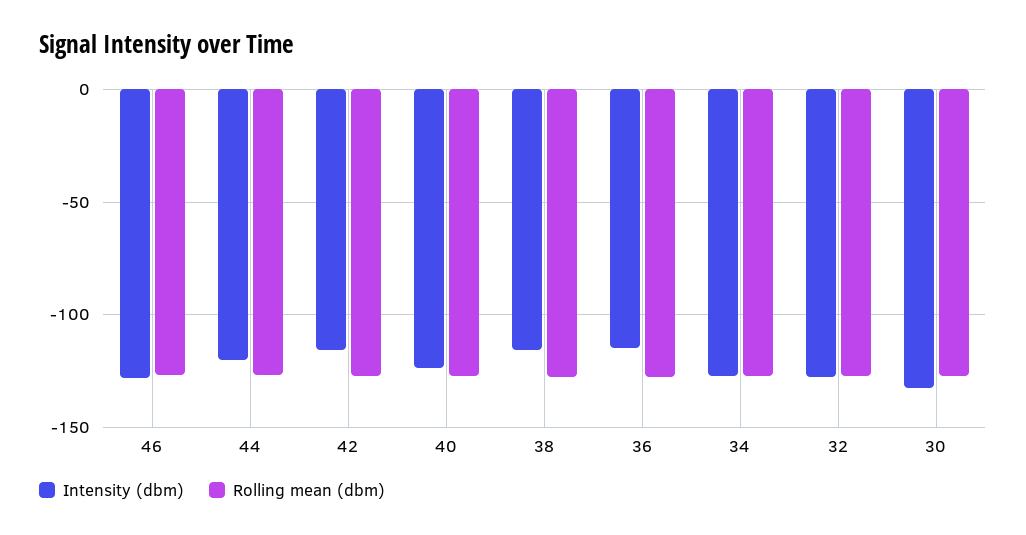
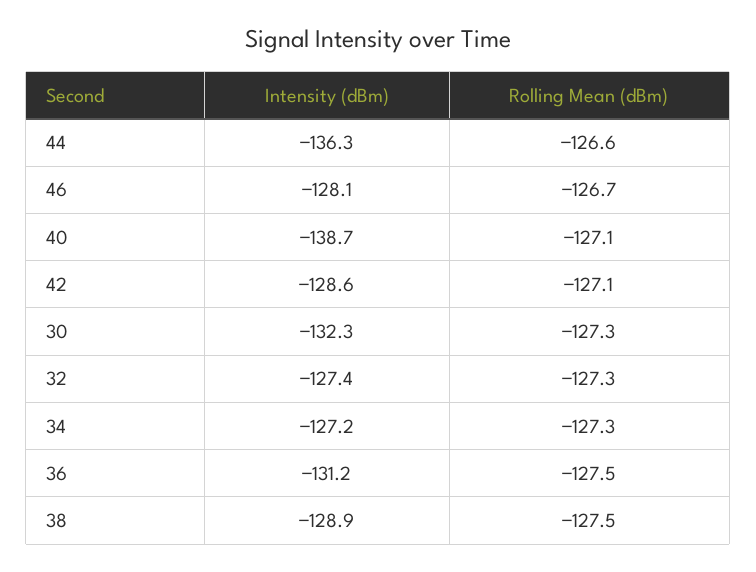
  {
    "Intensity (dbm)": {
      "46": -128.1,
-     "44": -120,
+     "44": -136.3,
-     "42": -115,
+     "42": -128.6,
-     "40": -125,
+     "40": -138.7,
-     "38": -115,
+     "38": -128.9,
-     "36": -115,
+     "36": -131.2,
      "34": -127.2,
      "32": -127.4,
      "30": -132.3
    },
    "Rolling mean (dbm)": {
      "46": -126.7,
      "44": -126.6,
      "42": -127.1,
      "40": -127.1,
      "38": -127.5,
      "36": -127.5,
      "34": -127.3,
      "32": -127.3,
      "30": -127.3
    }
  }

